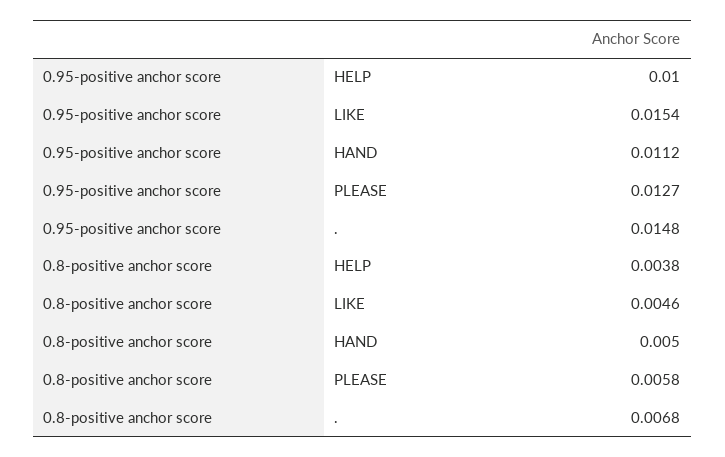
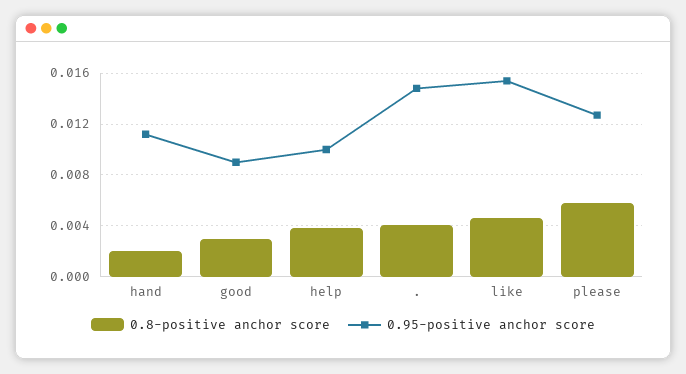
  {
    "0.95-positive anchor score": {
      "HELP": 0.01,
      "LIKE": 0.0154,
      "HAND": 0.0112,
      "PLEASE": 0.0127,
-     ".": 0.0148
+     ".": 0.0148,
+     "good": 0.009
    },
    "0.8-positive anchor score": {
      "HELP": 0.0038,
      "LIKE": 0.0046,
-     "HAND": 0.005,
+     "HAND": 0.002,
      "PLEASE": 0.0058,
-     ".": 0.0068
+     ".": 0.004,
+     "good": 0.003
    }
  }

